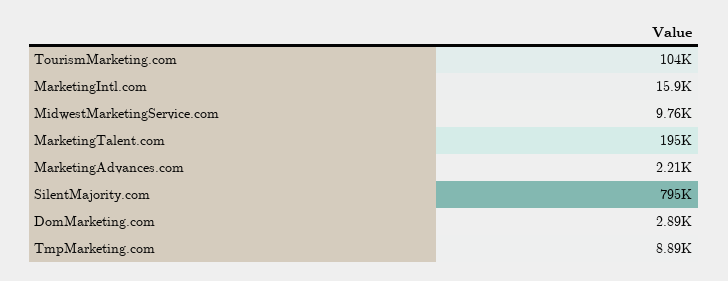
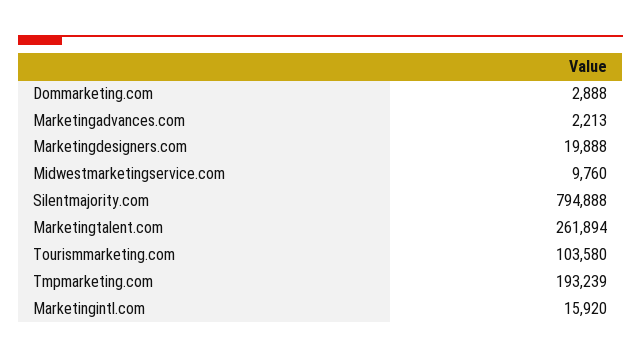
  {
    "TourismMarketing.com": 103580,
    "MarketingIntl.com": 15920,
    "MidwestMarketingService.com": 9760,
-   "MarketingTalent.com": 195000,
+   "MarketingTalent.com": 261894,
    "MarketingAdvances.com": 2213,
    "SilentMajority.com": 794888,
    "DomMarketing.com": 2888,
-   "TmpMarketing.com": 8890
+   "TmpMarketing.com": 193239,
+   "Marketingdesigners.com": 19888
  }

